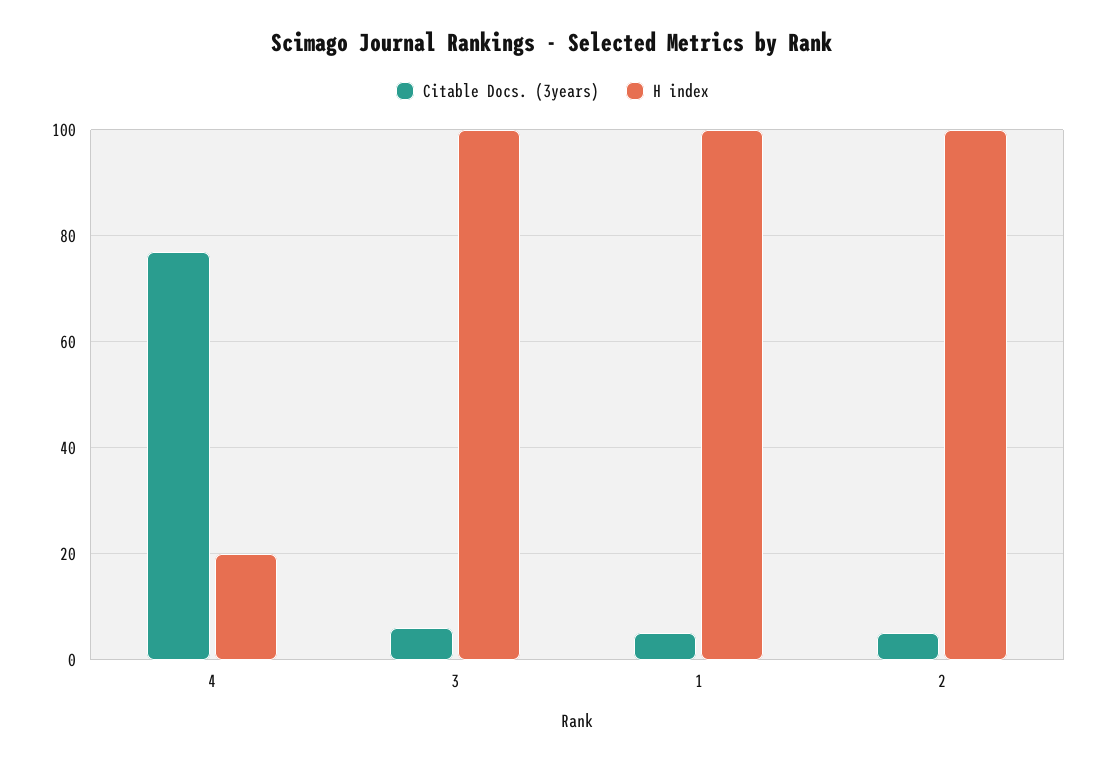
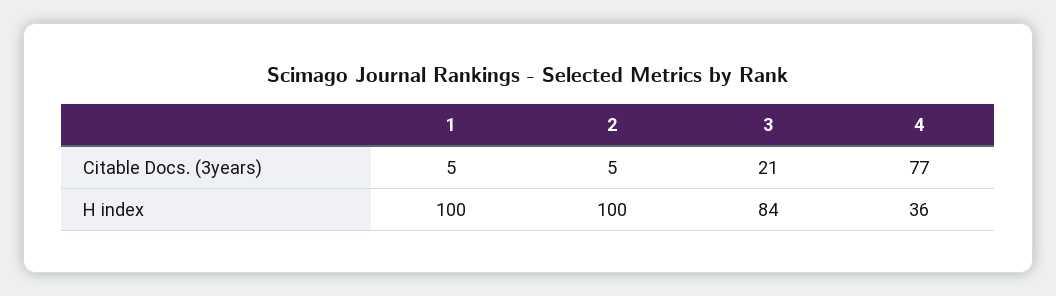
  {
    "Citable Docs. (3years)": {
      "4": 77,
-     "3": 5,
+     "3": 21,
      "1": 5,
      "2": 5
    },
    "H index": {
-     "4": 20,
+     "4": 36,
-     "3": 100,
+     "3": 84,
      "1": 100,
      "2": 100
    }
  }

